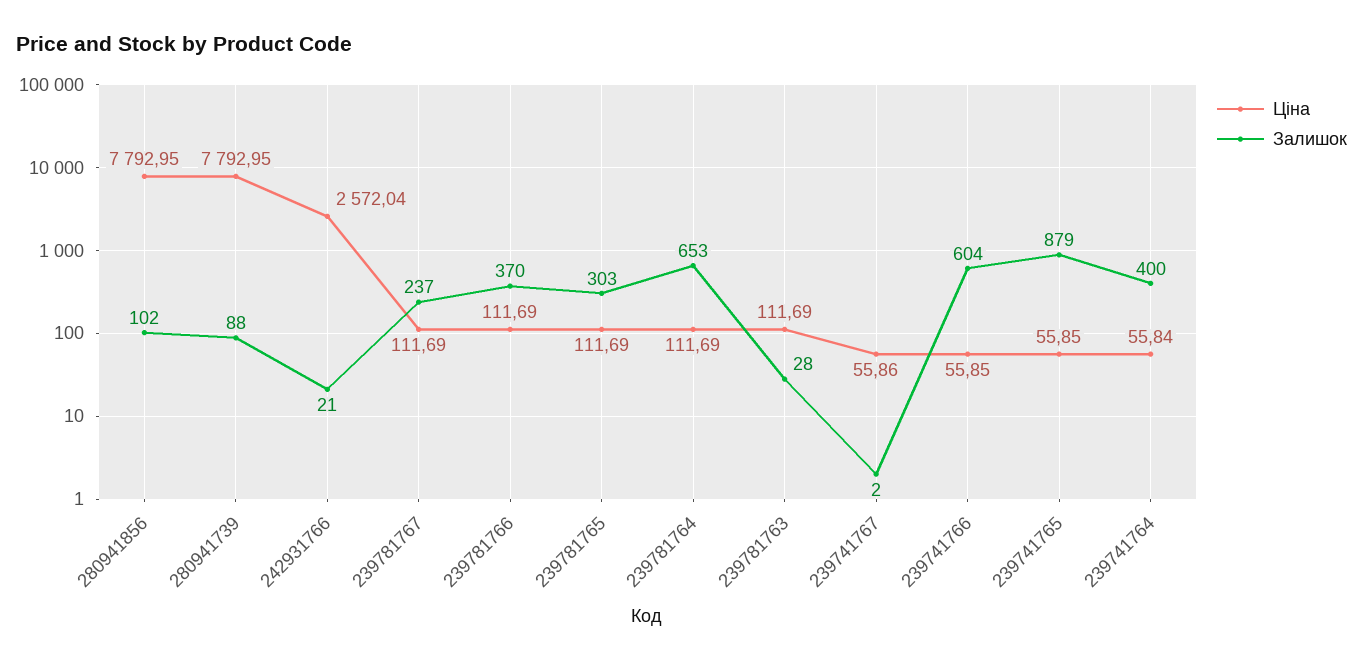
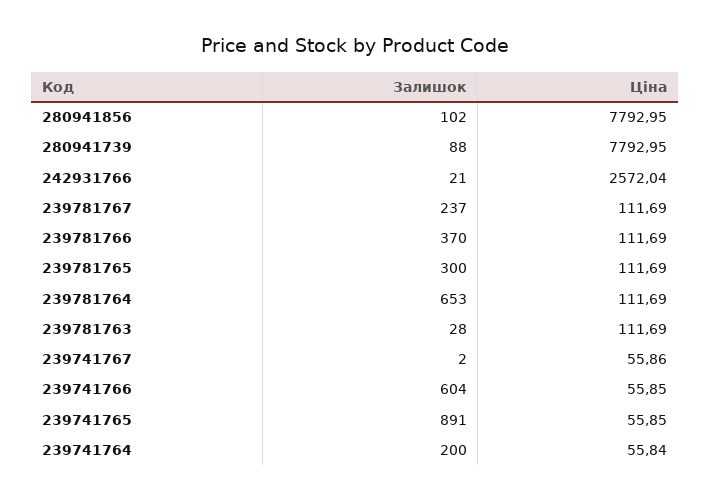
  {
    "Ціна": {
      "280941856": 7792.95,
      "280941739": 7792.95,
      "242931766": 2572.04,
      "239781767": 111.69,
      "239781766": 111.69,
      "239781765": 111.69,
      "239781764": 111.69,
      "239781763": 111.69,
      "239741767": 55.86,
      "239741766": 55.85,
      "239741765": 55.85,
      "239741764": 55.84
    },
    "Залишок": {
      "280941856": 102,
      "280941739": 88,
      "242931766": 21,
      "239781767": 237,
      "239781766": 370,
-     "239781765": 303,
+     "239781765": 300,
      "239781764": 653,
      "239781763": 28,
      "239741767": 2,
      "239741766": 604,
-     "239741765": 879,
+     "239741765": 891,
-     "239741764": 400
+     "239741764": 200
    }
  }

